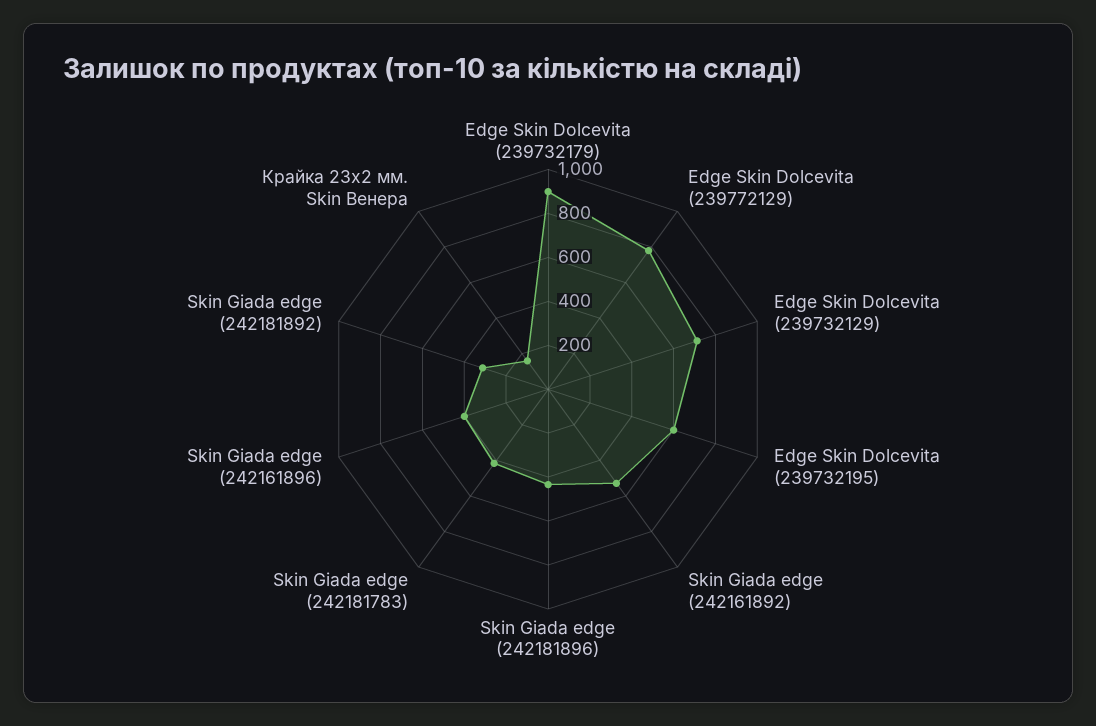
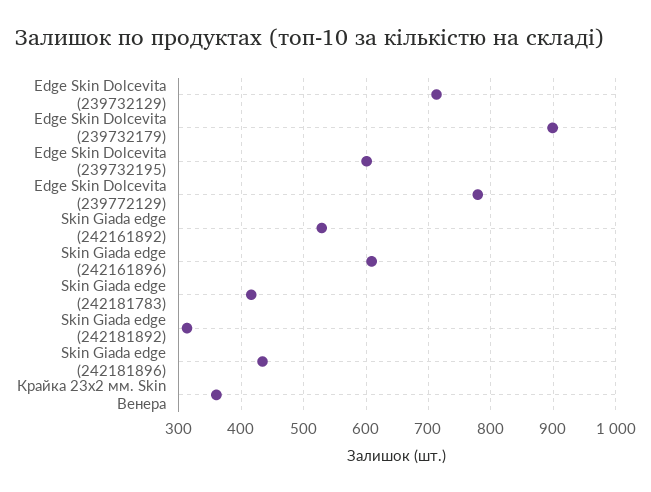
  {
    "Edge Skin Dolcevita (239732179)": 900,
    "Edge Skin Dolcevita (239772129)": 780,
    "Edge Skin Dolcevita (239732129)": 710,
    "Edge Skin Dolcevita (239732195)": 600,
    "Skin Giada edge (242161892)": 530,
    "Skin Giada edge (242181896)": 430,
    "Skin Giada edge (242181783)": 420,
-   "Skin Giada edge (242161896)": 400,
+   "Skin Giada edge (242161896)": 610,
    "Skin Giada edge (242181892)": 310,
-   "Крайка 23x2 мм. Skin Венера": 150
+   "Крайка 23x2 мм. Skin Венера": 360
  }

